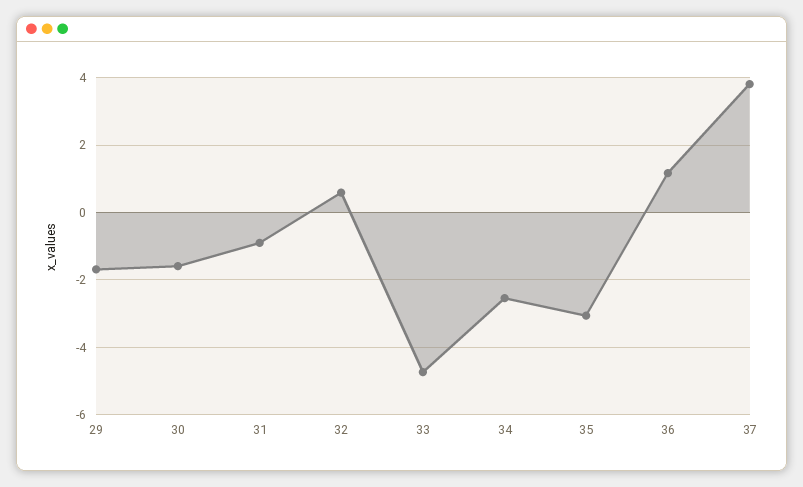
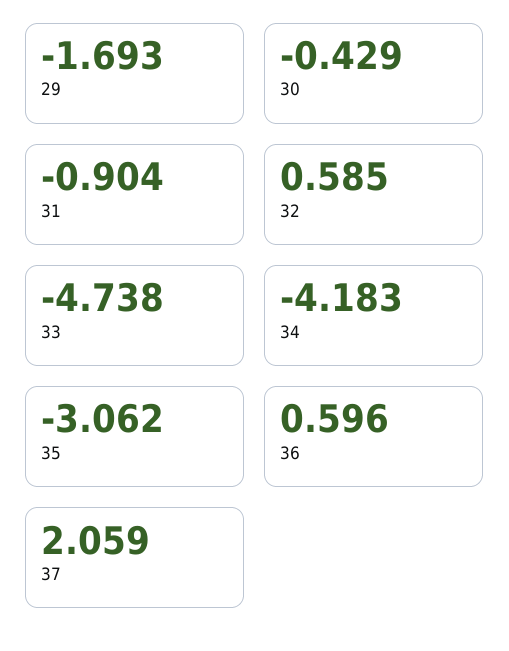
  {
    "29": -1.693,
-   "30": -1.6,
+   "30": -0.429,
    "31": -0.904,
    "32": 0.585,
    "33": -4.738,
-   "34": -2.6,
+   "34": -4.183,
    "35": -3.062,
-   "36": 1.2,
+   "36": 0.596,
-   "37": 3.8
+   "37": 2.059
  }

